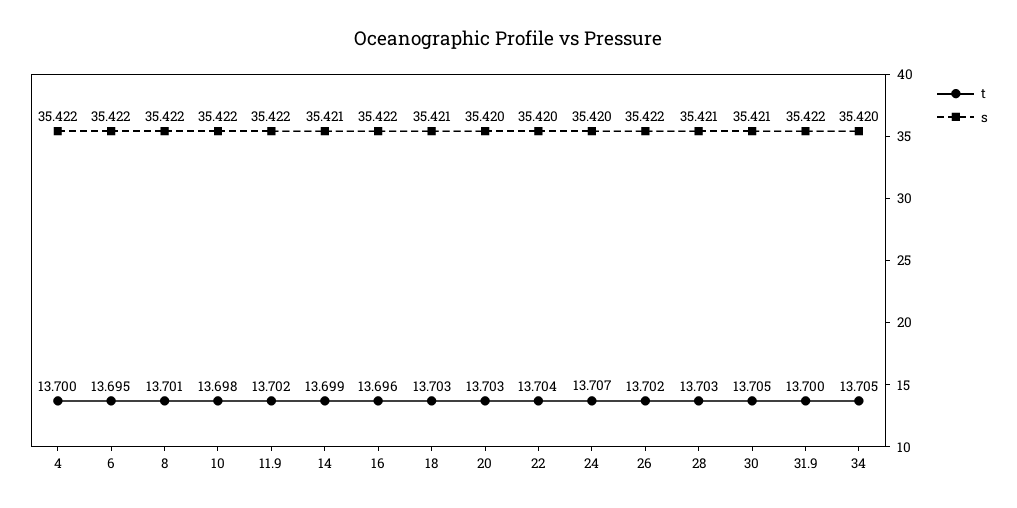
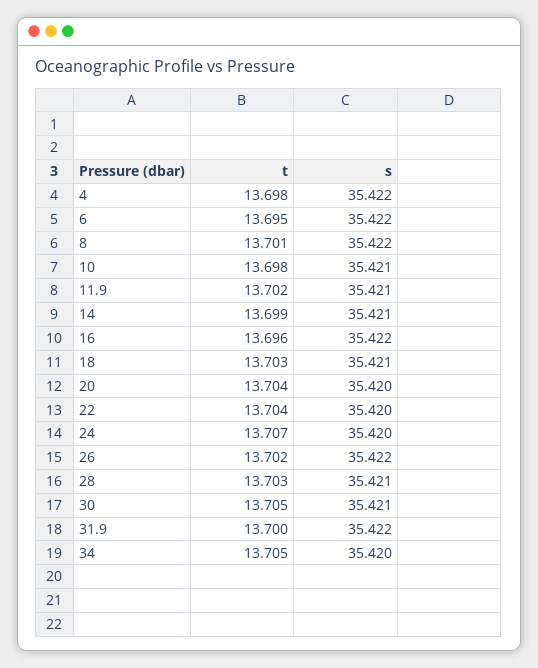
  {
    "t": {
-     "4": 13.7,
+     "4": 13.698,
      "6": 13.695,
      "8": 13.701,
      "10": 13.698,
      "11.9": 13.702,
      "14": 13.699,
      "16": 13.696,
      "18": 13.703,
-     "20": 13.703,
+     "20": 13.704,
      "22": 13.704,
      "24": 13.707,
      "26": 13.702,
      "28": 13.703,
      "30": 13.705,
      "31.9": 13.7,
      "34": 13.705
    },
    "s": {
      "4": 35.422,
      "6": 35.422,
      "8": 35.422,
-     "10": 35.422,
+     "10": 35.421,
-     "11.9": 35.422,
+     "11.9": 35.421,
      "14": 35.421,
      "16": 35.422,
      "18": 35.421,
      "20": 35.42,
      "22": 35.42,
      "24": 35.42,
      "26": 35.422,
      "28": 35.421,
      "30": 35.421,
      "31.9": 35.422,
      "34": 35.42
    }
  }

